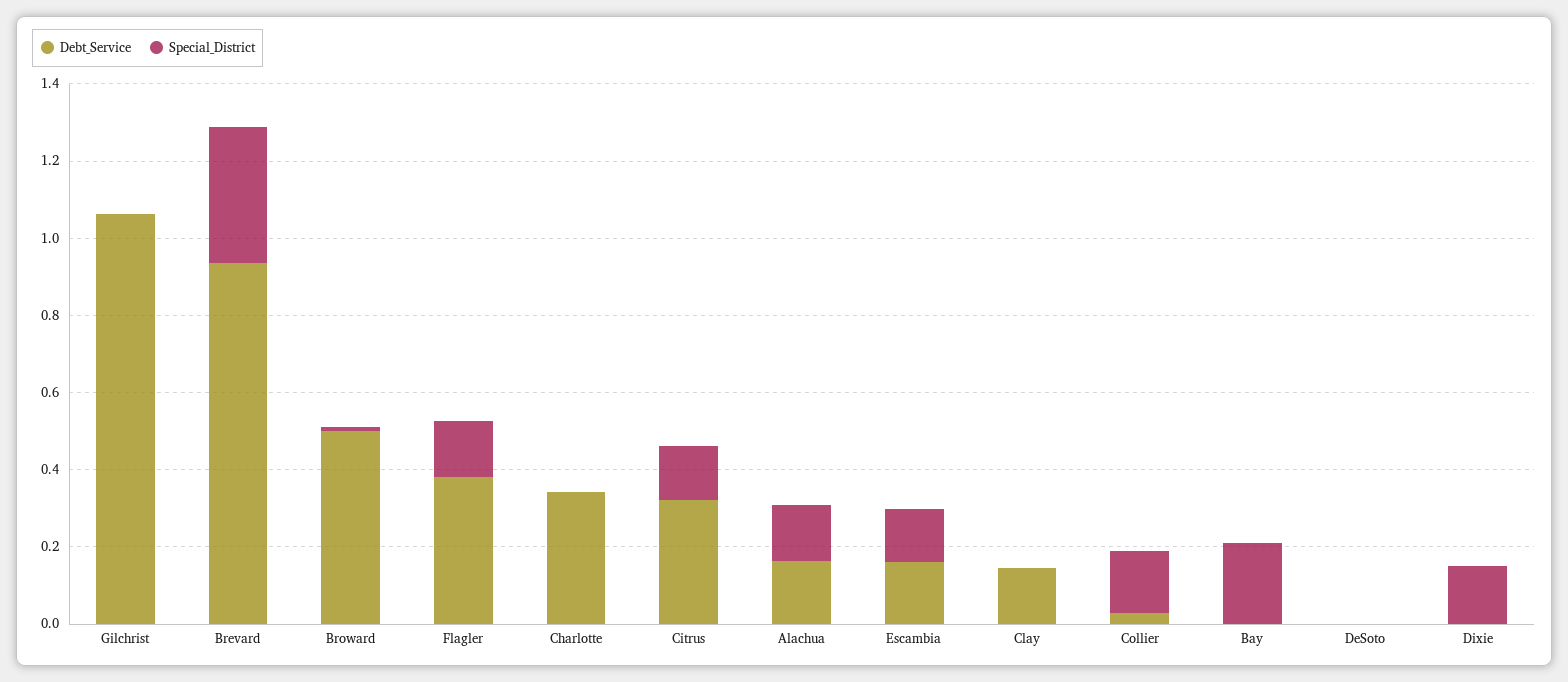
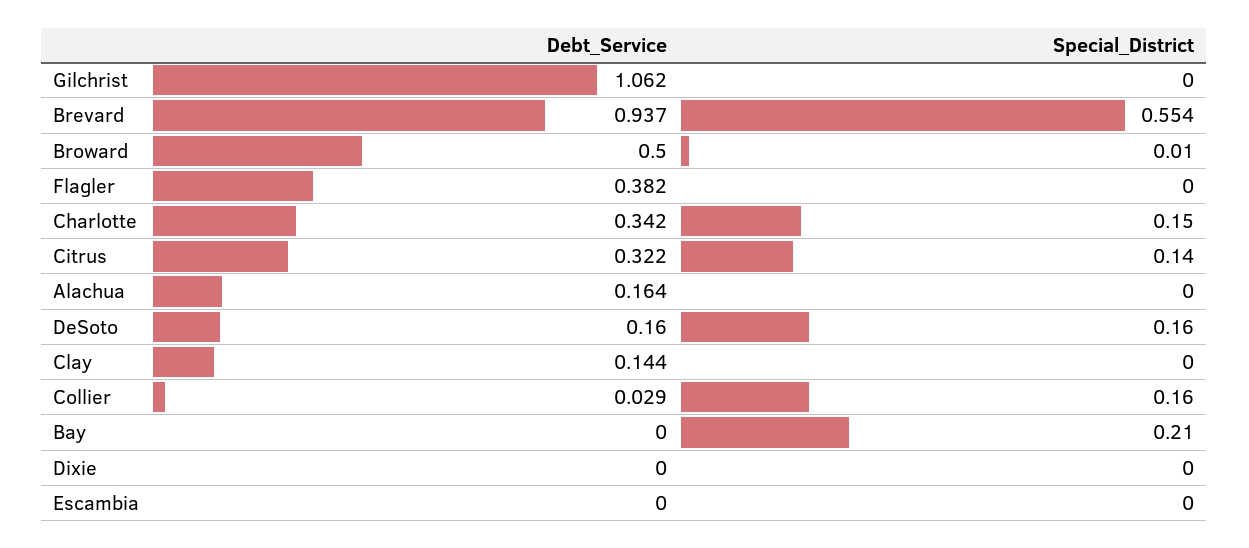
  {
    "Debt_Service": {
      "Gilchrist": 1.062,
      "Brevard": 0.937,
      "Broward": 0.5,
      "Flagler": 0.382,
      "Charlotte": 0.342,
      "Citrus": 0.322,
      "Alachua": 0.164,
-     "Escambia": 0.15,
+     "Escambia": 0,
      "Clay": 0.144,
      "Collier": 0.029,
      "Bay": 0,
-     "DeSoto": 0,
+     "DeSoto": 0.16,
      "Dixie": 0
    },
    "Special_District": {
      "Gilchrist": 0,
-     "Brevard": 0.35,
+     "Brevard": 0.554,
      "Broward": 0.01,
-     "Flagler": 0.15,
+     "Flagler": 0,
-     "Charlotte": 0,
+     "Charlotte": 0.15,
      "Citrus": 0.14,
-     "Alachua": 0.15,
+     "Alachua": 0,
-     "Escambia": 0.15,
+     "Escambia": 0,
      "Clay": 0,
      "Collier": 0.16,
      "Bay": 0.21,
-     "DeSoto": 0,
+     "DeSoto": 0.16,
-     "Dixie": 0.15
+     "Dixie": 0
    }
  }

